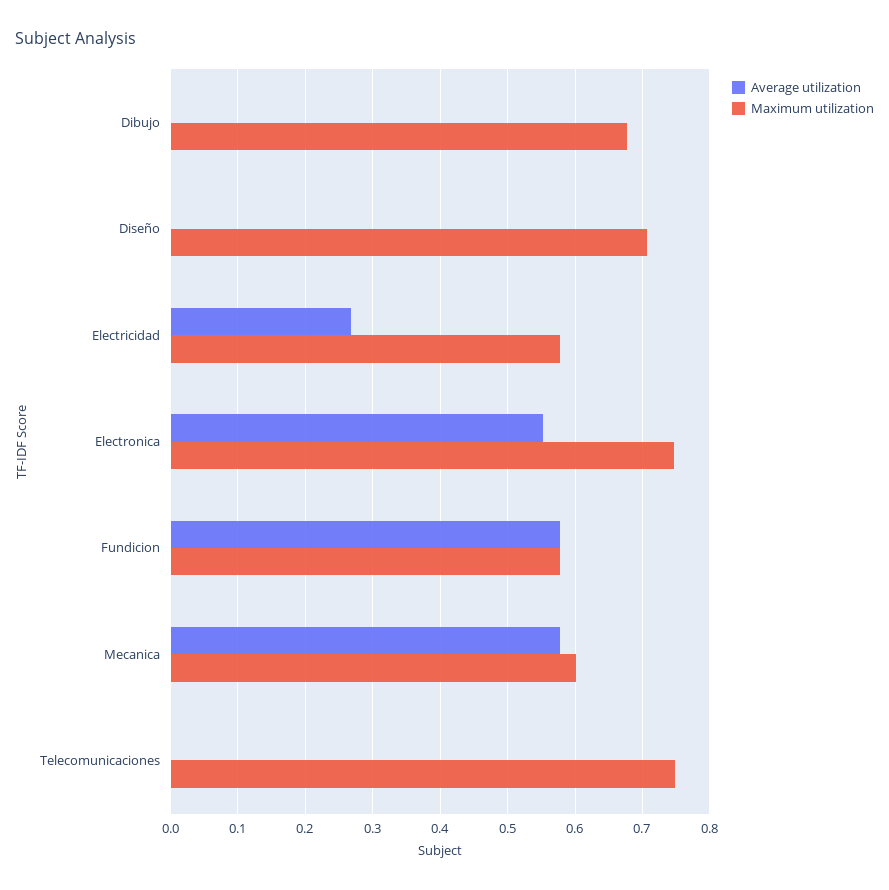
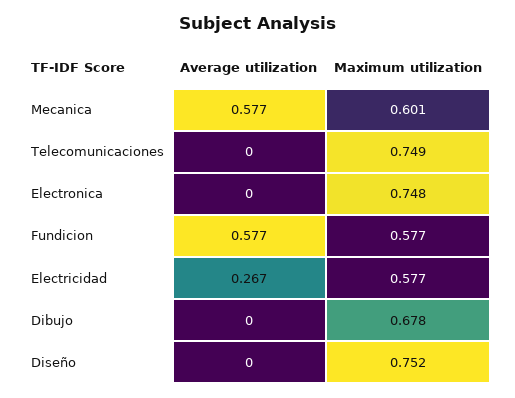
  {
    "Average utilization": {
      "Dibujo": 0,
      "Diseño": 0,
      "Electricidad": 0.267,
-     "Electronica": 0.55,
+     "Electronica": 0,
      "Fundicion": 0.577,
      "Mecanica": 0.577,
      "Telecomunicaciones": 0
    },
    "Maximum utilization": {
      "Dibujo": 0.678,
-     "Diseño": 0.71,
+     "Diseño": 0.752,
      "Electricidad": 0.577,
      "Electronica": 0.748,
      "Fundicion": 0.577,
      "Mecanica": 0.601,
      "Telecomunicaciones": 0.749
    }
  }

